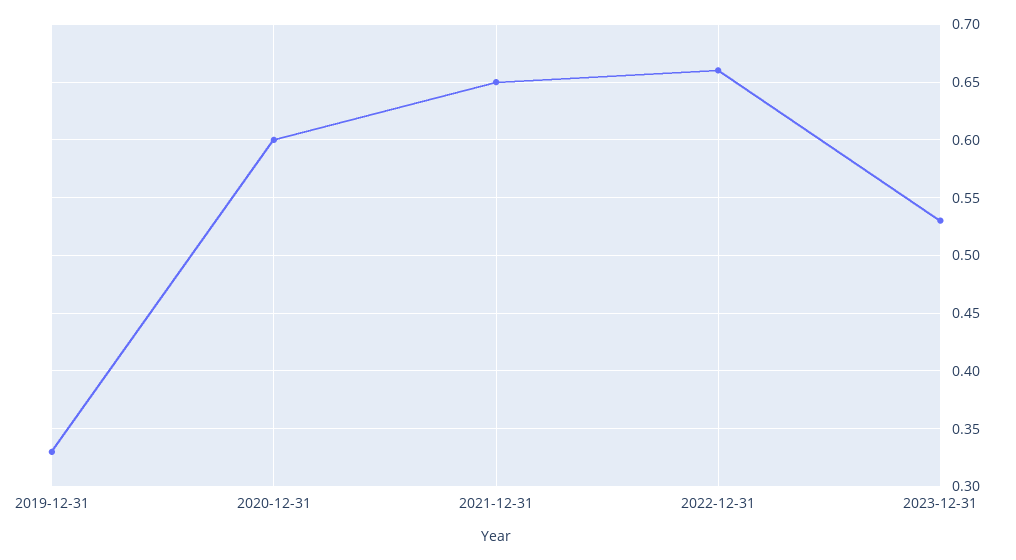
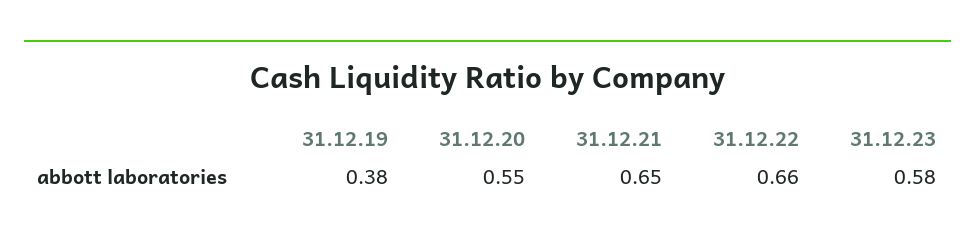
  {
-   "2019-12-31": 0.33,
+   "2019-12-31": 0.38,
-   "2020-12-31": 0.6,
+   "2020-12-31": 0.55,
    "2021-12-31": 0.65,
    "2022-12-31": 0.66,
-   "2023-12-31": 0.53
+   "2023-12-31": 0.58
  }

